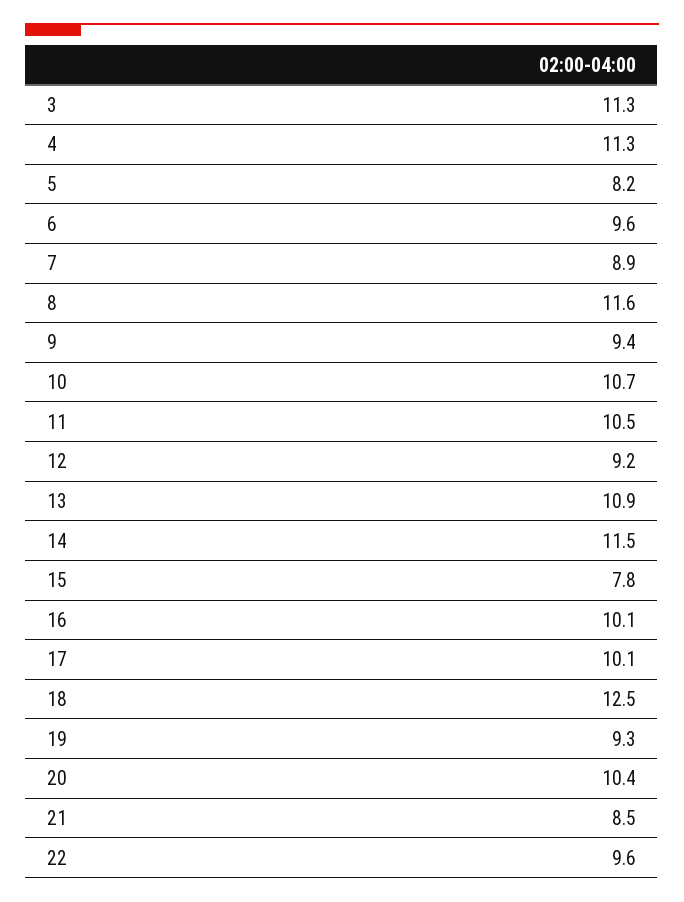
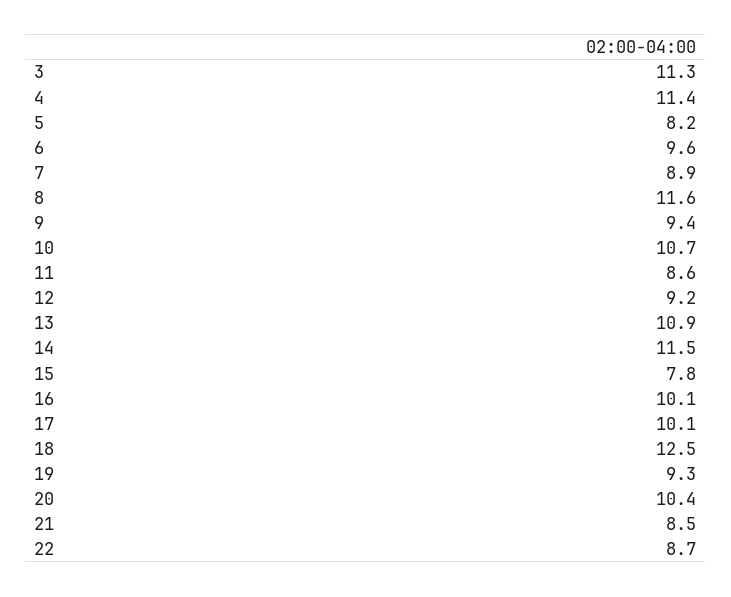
  {
    "3": 11.3,
-   "4": 11.3,
+   "4": 11.4,
    "5": 8.2,
    "6": 9.6,
    "7": 8.9,
    "8": 11.6,
    "9": 9.4,
    "10": 10.7,
-   "11": 10.5,
+   "11": 8.6,
    "12": 9.2,
    "13": 10.9,
    "14": 11.5,
    "15": 7.8,
    "16": 10.1,
    "17": 10.1,
    "18": 12.5,
    "19": 9.3,
    "20": 10.4,
    "21": 8.5,
-   "22": 9.6
+   "22": 8.7
  }

